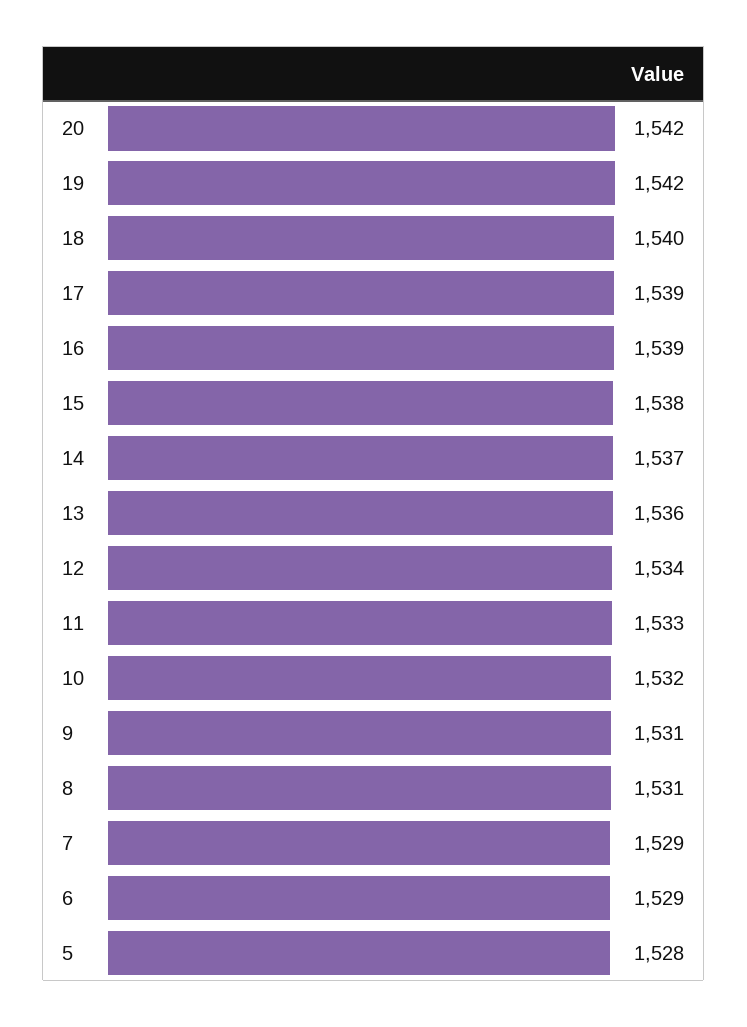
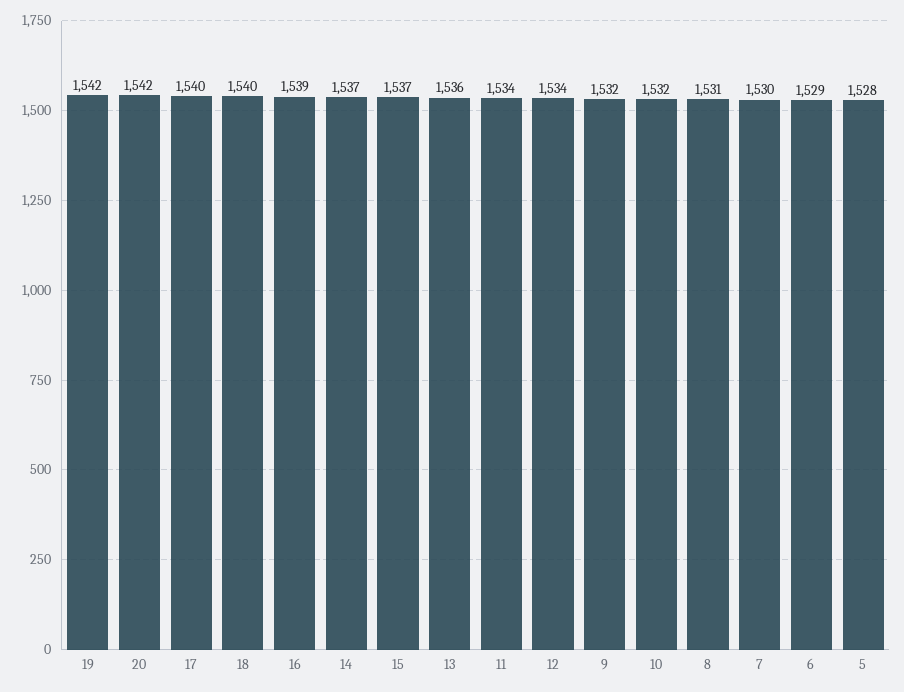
  {
    "20": 1542,
    "19": 1542,
    "18": 1540,
-   "17": 1539,
+   "17": 1540,
    "16": 1539,
-   "15": 1538,
+   "15": 1537,
    "14": 1537,
    "13": 1536,
    "12": 1534,
-   "11": 1533,
+   "11": 1534,
    "10": 1532,
-   "9": 1531,
+   "9": 1532,
    "8": 1531,
-   "7": 1529,
+   "7": 1530,
    "6": 1529,
    "5": 1528
  }

